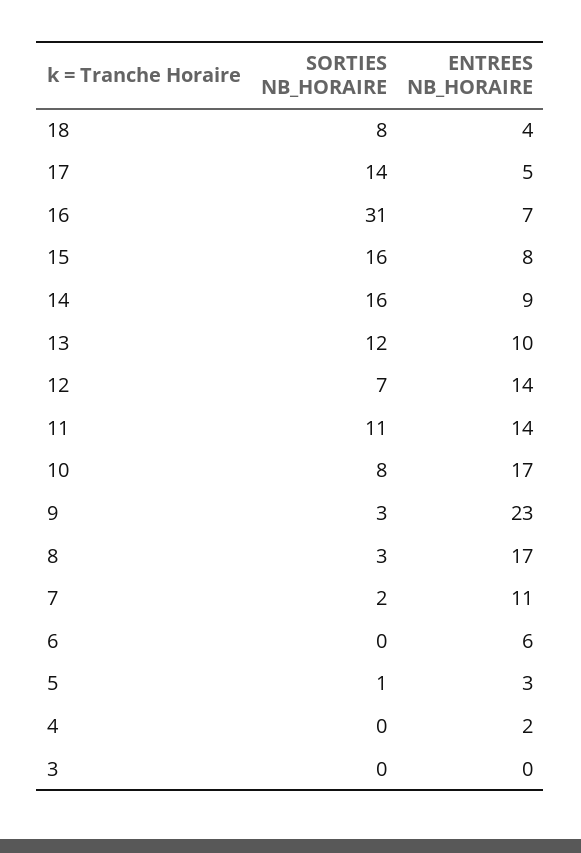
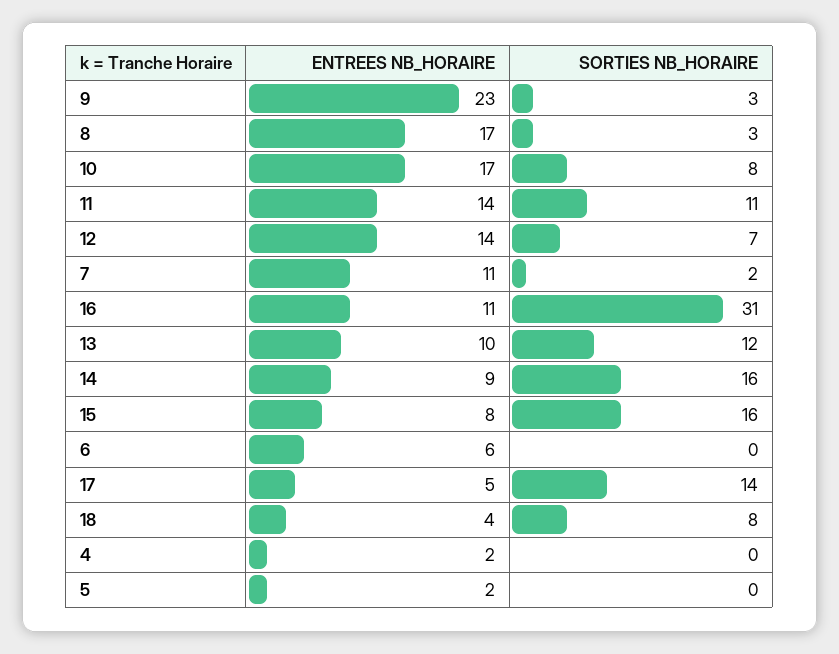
  {
    "SORTIES NB_HORAIRE": {
      "18": 8,
      "17": 14,
      "16": 31,
      "15": 16,
      "14": 16,
      "13": 12,
      "12": 7,
      "11": 11,
      "10": 8,
      "9": 3,
      "8": 3,
      "7": 2,
      "6": 0,
-     "5": 1,
+     "5": 0,
-     "4": 0,
+     "4": 0
-     "3": 0
    },
    "ENTREES NB_HORAIRE": {
      "18": 4,
      "17": 5,
-     "16": 7,
+     "16": 11,
      "15": 8,
      "14": 9,
      "13": 10,
      "12": 14,
      "11": 14,
      "10": 17,
      "9": 23,
      "8": 17,
      "7": 11,
      "6": 6,
-     "5": 3,
+     "5": 2,
-     "4": 2,
+     "4": 2
-     "3": 0
    }
  }

